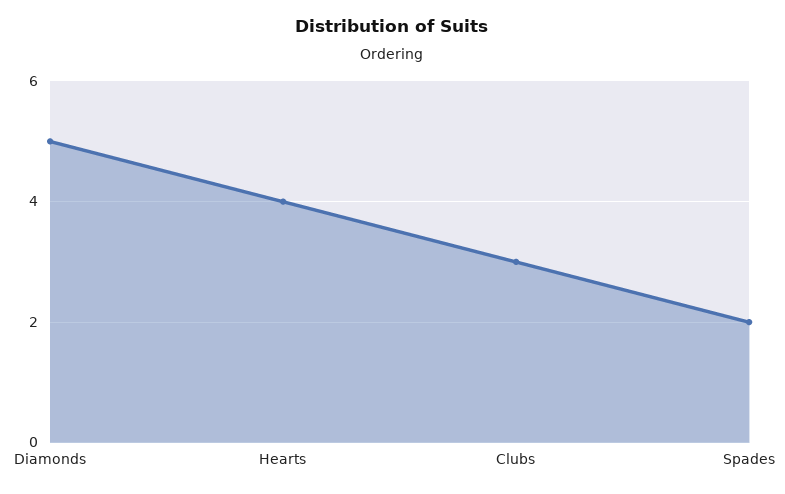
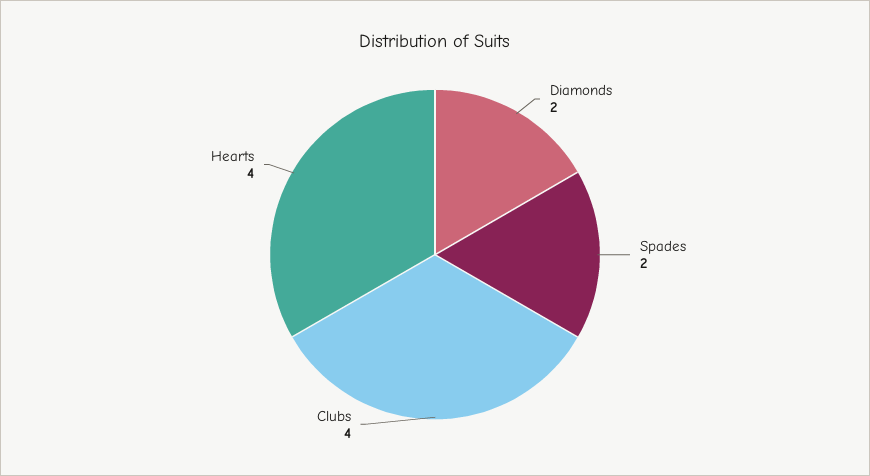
  {
-   "Diamonds": 5,
+   "Diamonds": 2,
    "Hearts": 4,
-   "Clubs": 3,
+   "Clubs": 4,
    "Spades": 2
  }

